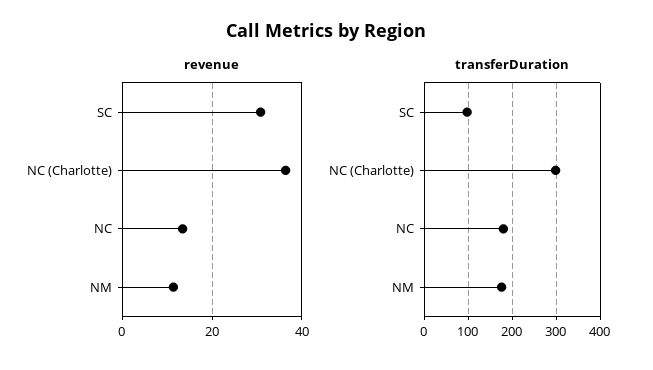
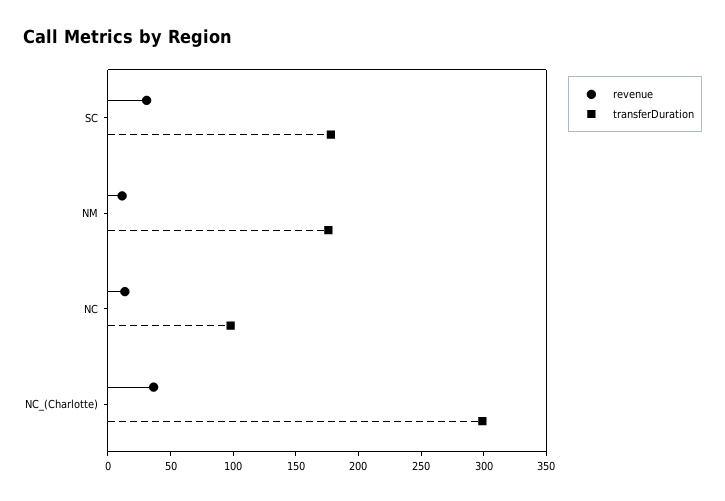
  {
    "revenue": {
      "SC": 30,
      "NC (Charlotte)": 36,
      "NC": 14,
      "NM": 12
    },
    "transferDuration": {
-     "SC": 100,
+     "SC": 180,
      "NC (Charlotte)": 300,
-     "NC": 180,
+     "NC": 100,
      "NM": 180
    }
  }

